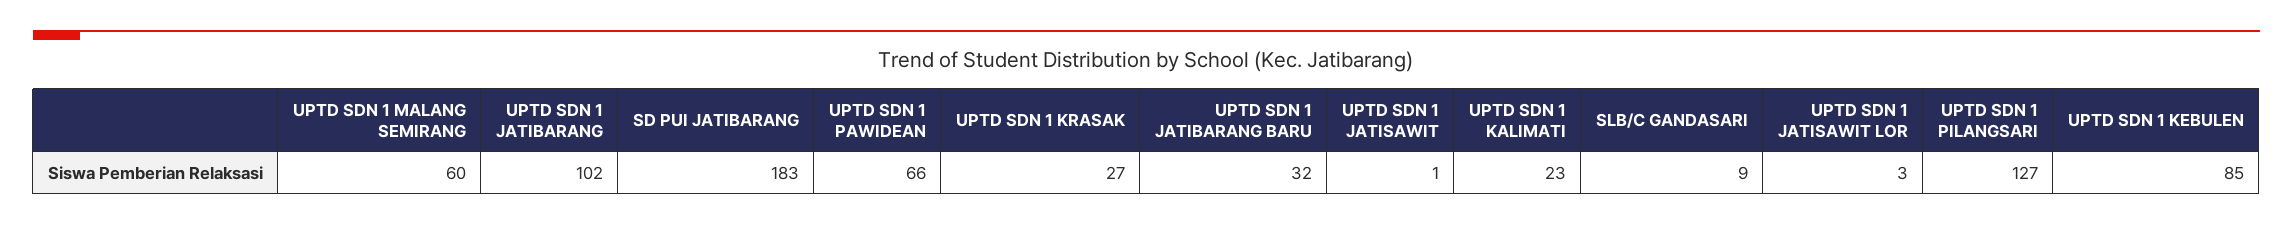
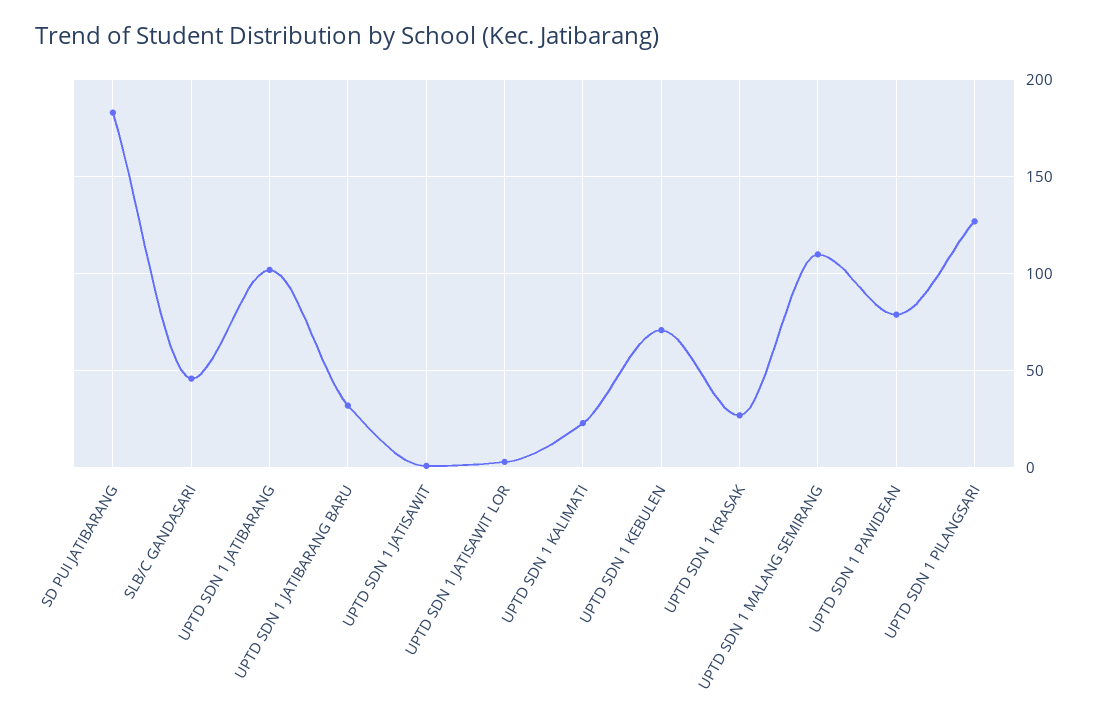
  {
-   "UPTD SDN 1 MALANG SEMIRANG": 60,
+   "UPTD SDN 1 MALANG SEMIRANG": 110,
    "UPTD SDN 1 JATIBARANG": 102,
    "SD PUI JATIBARANG": 183,
-   "UPTD SDN 1 PAWIDEAN": 66,
+   "UPTD SDN 1 PAWIDEAN": 80,
    "UPTD SDN 1 KRASAK": 27,
    "UPTD SDN 1 JATIBARANG BARU": 32,
    "UPTD SDN 1 JATISAWIT": 1,
    "UPTD SDN 1 KALIMATI": 23,
-   "SLB/C GANDASARI": 9,
+   "SLB/C GANDASARI": 45,
    "UPTD SDN 1 JATISAWIT LOR": 3,
    "UPTD SDN 1 PILANGSARI": 127,
-   "UPTD SDN 1 KEBULEN": 85
+   "UPTD SDN 1 KEBULEN": 70
  }

